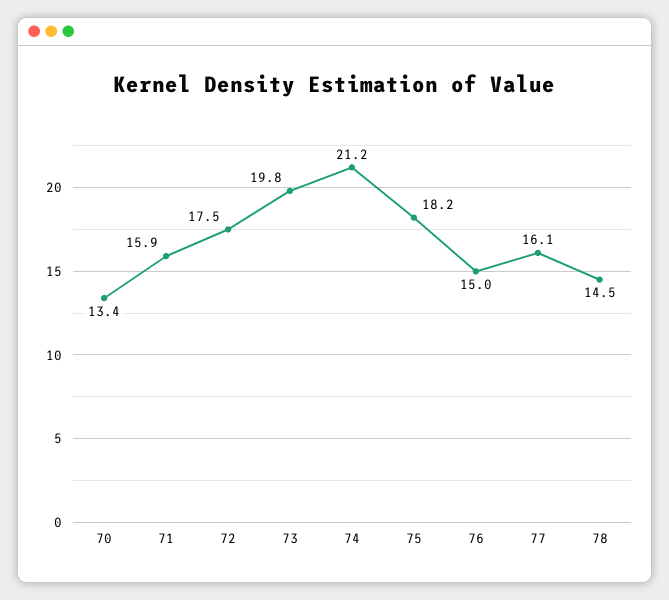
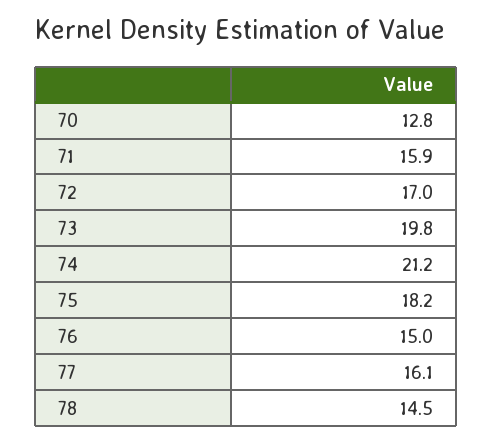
  {
-   "70": 13.4,
+   "70": 12.8,
    "71": 15.9,
-   "72": 17.5,
+   "72": 17,
    "73": 19.8,
    "74": 21.2,
    "75": 18.2,
    "76": 15,
    "77": 16.1,
    "78": 14.5
  }

